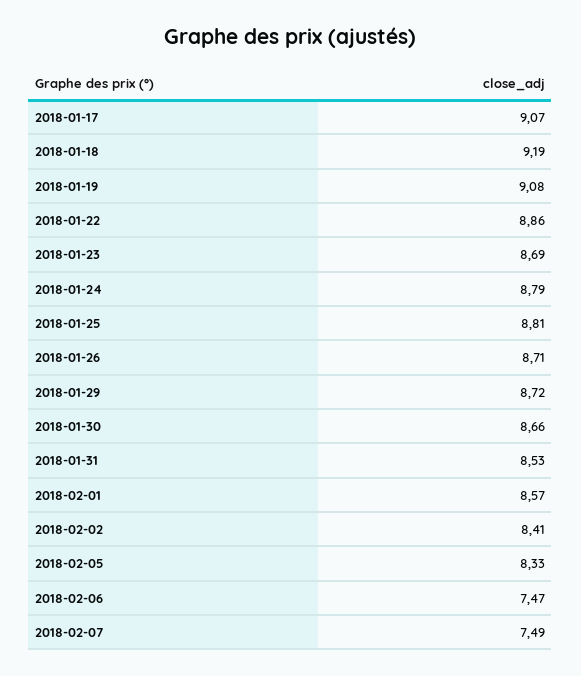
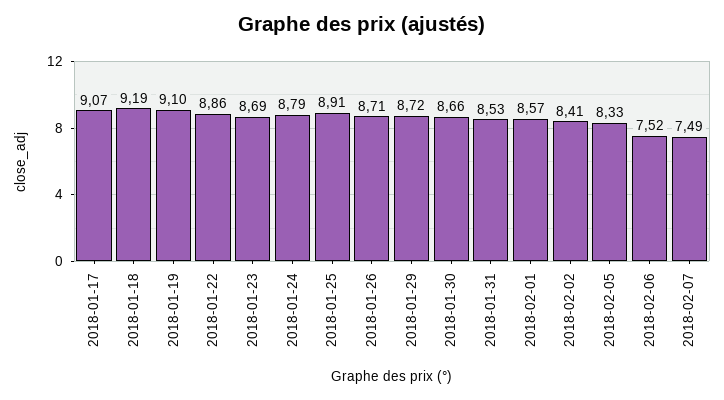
  {
    "2018-01-17": 9.07,
    "2018-01-18": 9.19,
-   "2018-01-19": 9.08,
+   "2018-01-19": 9.1,
    "2018-01-22": 8.86,
    "2018-01-23": 8.69,
    "2018-01-24": 8.79,
-   "2018-01-25": 8.81,
+   "2018-01-25": 8.91,
    "2018-01-26": 8.71,
    "2018-01-29": 8.72,
    "2018-01-30": 8.66,
    "2018-01-31": 8.53,
    "2018-02-01": 8.57,
    "2018-02-02": 8.41,
    "2018-02-05": 8.33,
-   "2018-02-06": 7.47,
+   "2018-02-06": 7.52,
    "2018-02-07": 7.49
  }

